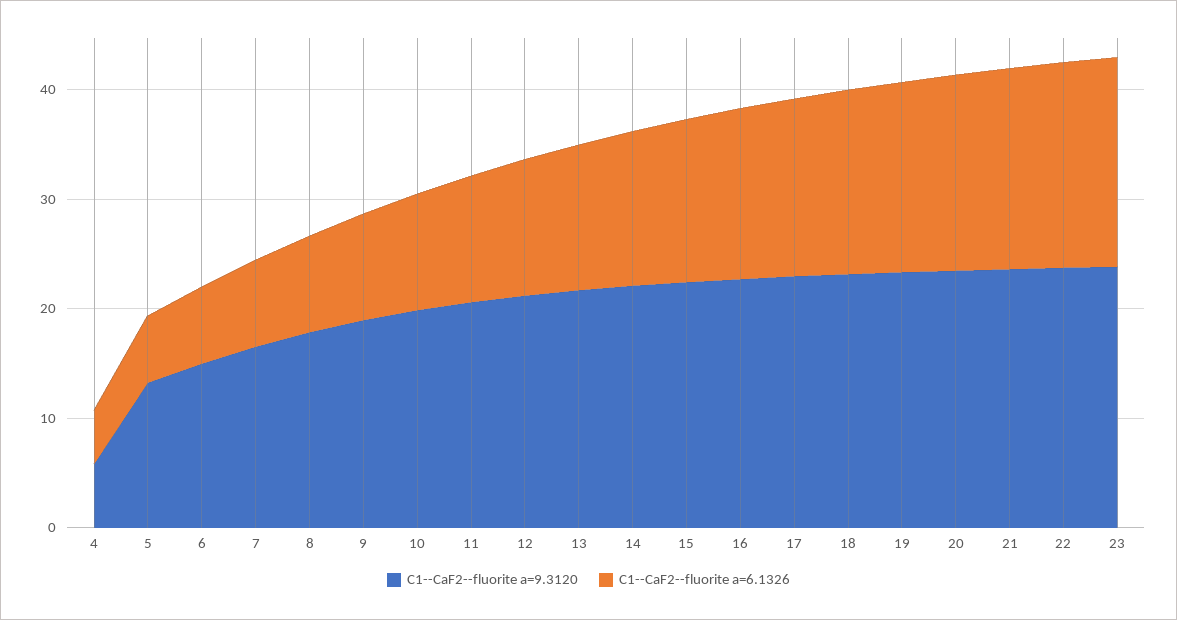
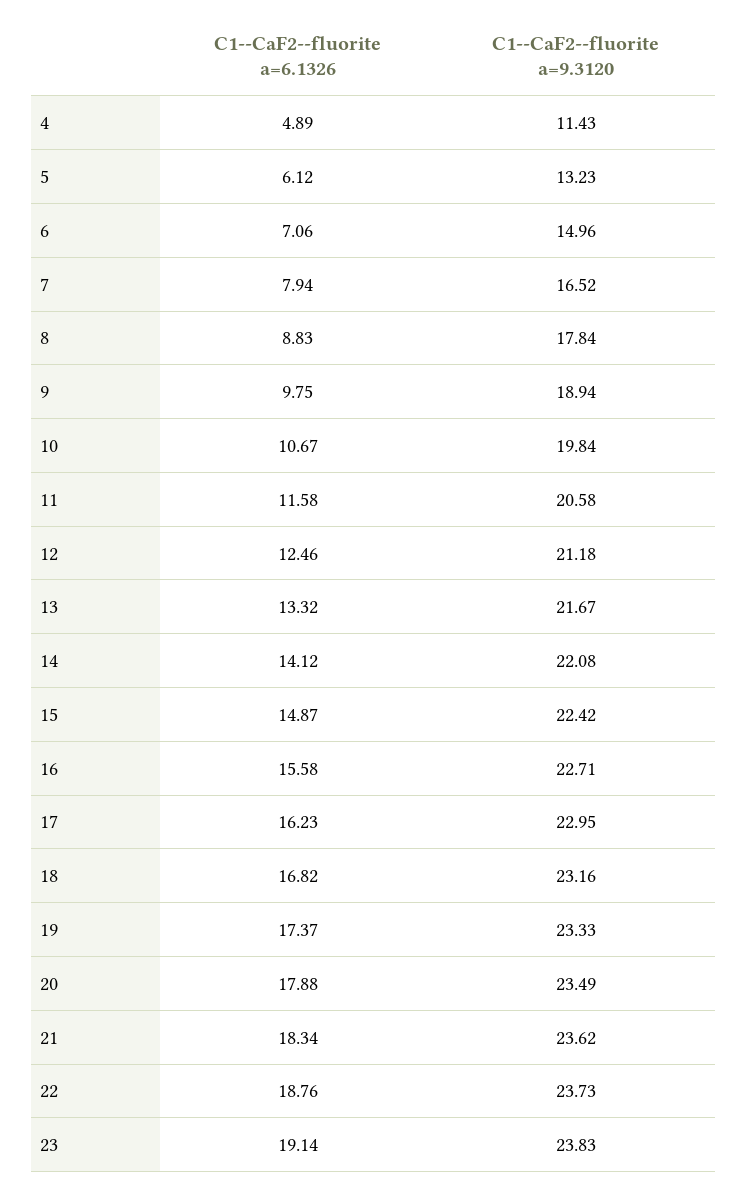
  {
    "C1--CaF2--fluorite a=9.3120": {
-     "4": 6,
+     "4": 11.43,
      "5": 13.23,
      "6": 14.96,
      "7": 16.52,
      "8": 17.84,
      "9": 18.94,
      "10": 19.84,
      "11": 20.58,
      "12": 21.18,
      "13": 21.67,
      "14": 22.08,
      "15": 22.42,
      "16": 22.71,
      "17": 22.95,
      "18": 23.16,
      "19": 23.33,
      "20": 23.49,
      "21": 23.62,
      "22": 23.73,
      "23": 23.83
    },
    "C1--CaF2--fluorite a=6.1326": {
      "4": 4.89,
      "5": 6.12,
      "6": 7.06,
      "7": 7.94,
      "8": 8.83,
      "9": 9.75,
      "10": 10.67,
      "11": 11.58,
      "12": 12.46,
      "13": 13.32,
      "14": 14.12,
      "15": 14.87,
      "16": 15.58,
      "17": 16.23,
      "18": 16.82,
      "19": 17.37,
      "20": 17.88,
      "21": 18.34,
      "22": 18.76,
      "23": 19.14
    }
  }

